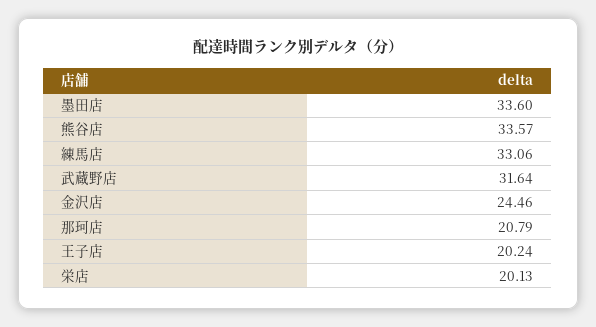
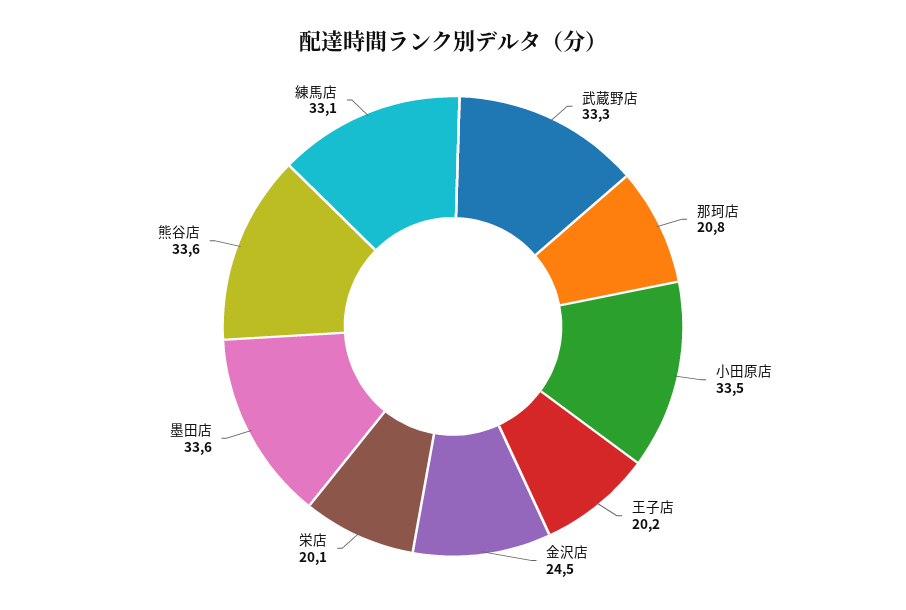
  {
    "墨田店": 33.6,
    "熊谷店": 33.57,
    "練馬店": 33.06,
-   "武蔵野店": 31.64,
+   "武蔵野店": 33.3,
    "金沢店": 24.46,
    "那珂店": 20.79,
    "王子店": 20.24,
-   "栄店": 20.13
+   "栄店": 20.13,
+   "小田原店": 33.5
  }

